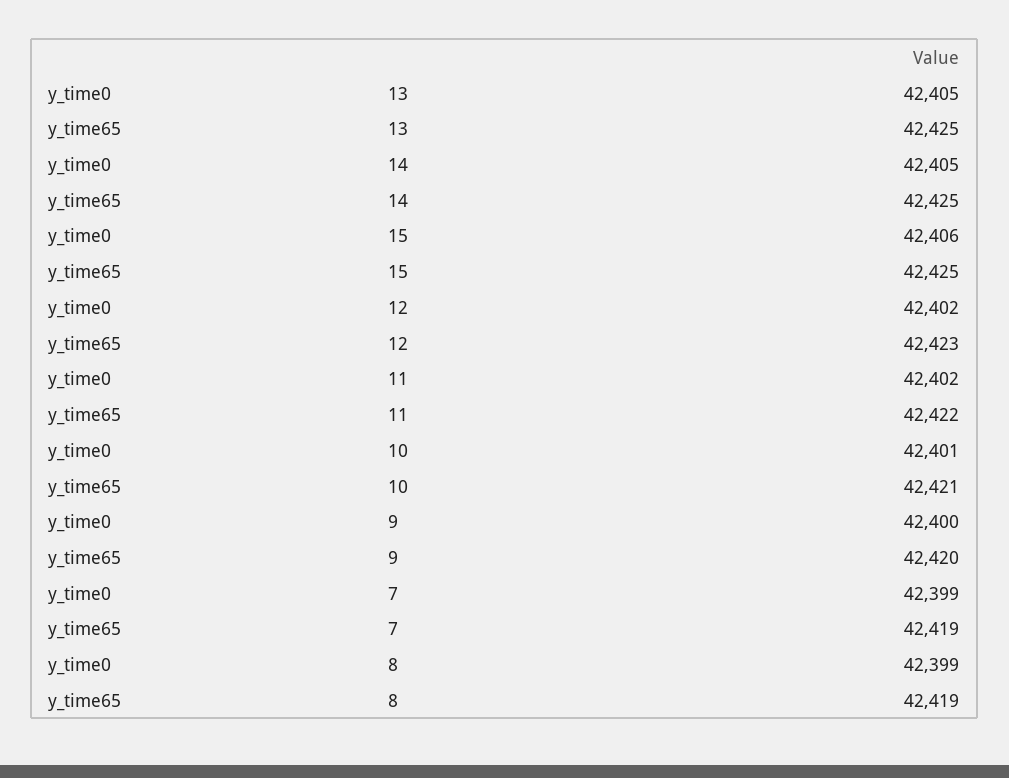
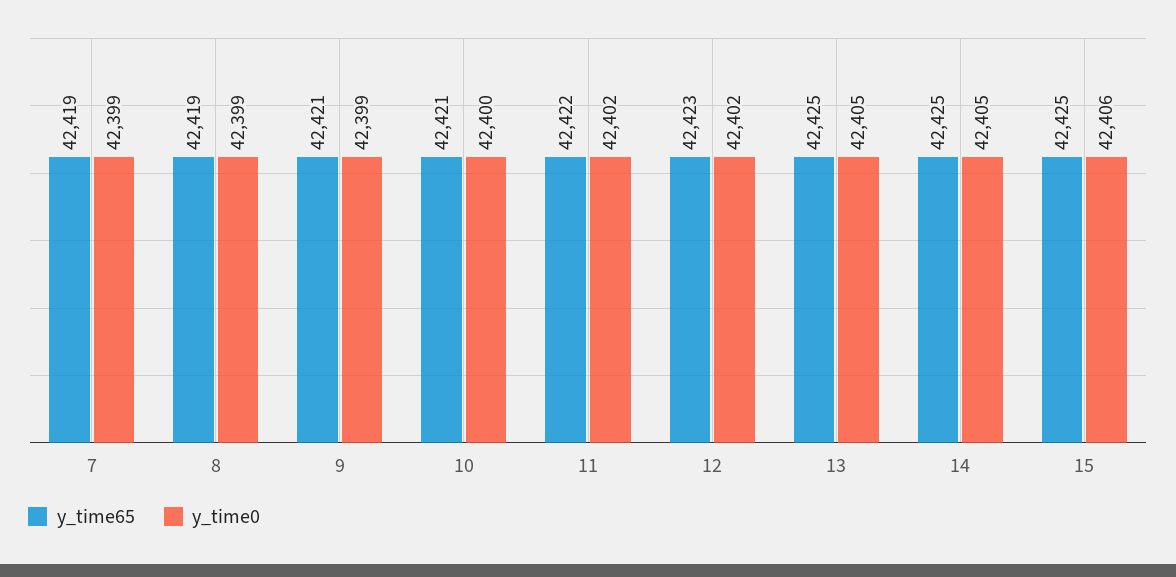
  {
    "y_time0": {
      "13": 42405,
      "14": 42405,
      "15": 42406,
      "12": 42402,
      "11": 42402,
-     "10": 42401,
+     "10": 42400,
-     "9": 42400,
+     "9": 42399,
      "7": 42399,
      "8": 42399
    },
    "y_time65": {
      "13": 42425,
      "14": 42425,
      "15": 42425,
      "12": 42423,
      "11": 42422,
      "10": 42421,
-     "9": 42420,
+     "9": 42421,
      "7": 42419,
      "8": 42419
    }
  }

